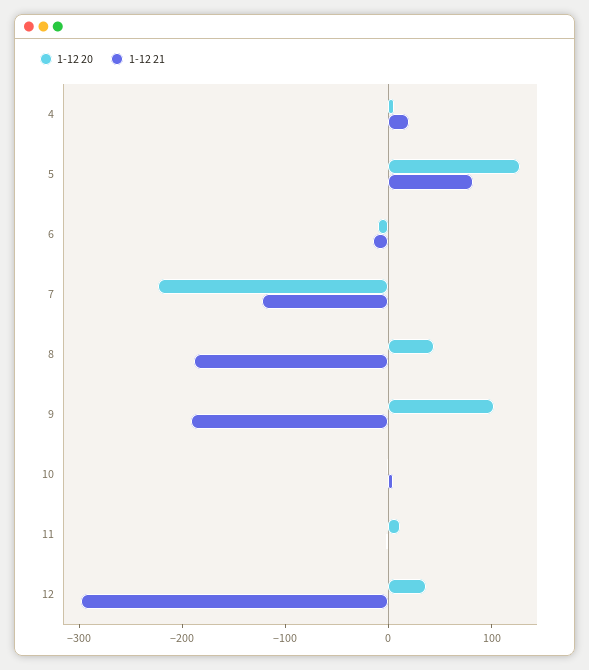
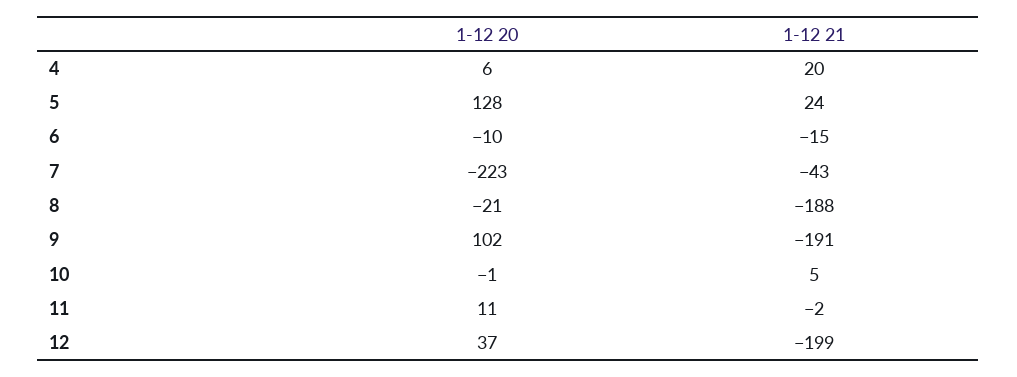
  {
    "1-12 20": {
      "4": 6,
      "5": 128,
      "6": -10,
      "7": -223,
-     "8": 40,
+     "8": -21,
      "9": 102,
      "10": -1,
      "11": 11,
      "12": 37
    },
    "1-12 21": {
      "4": 20,
-     "5": 80,
+     "5": 24,
      "6": -15,
-     "7": -120,
+     "7": -43,
      "8": -188,
      "9": -191,
      "10": 5,
      "11": -2,
-     "12": -300
+     "12": -199
    }
  }

